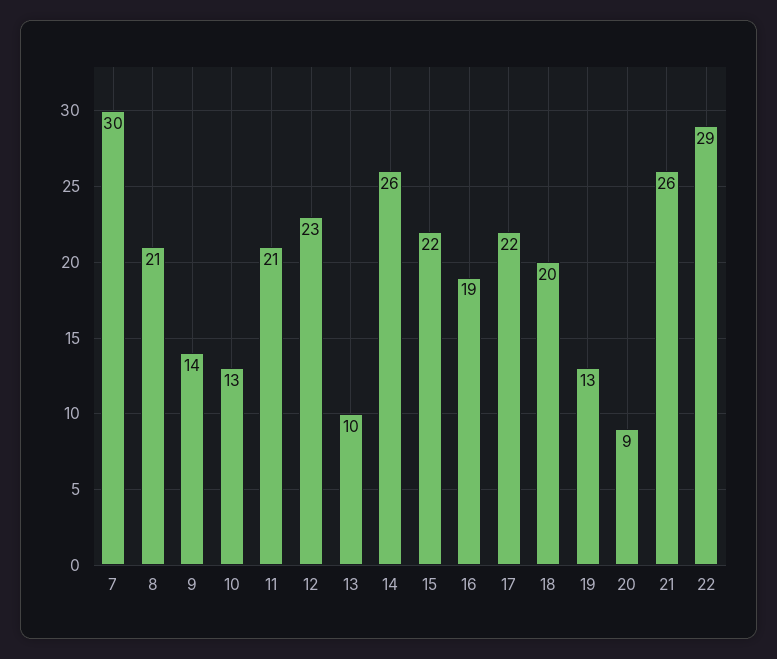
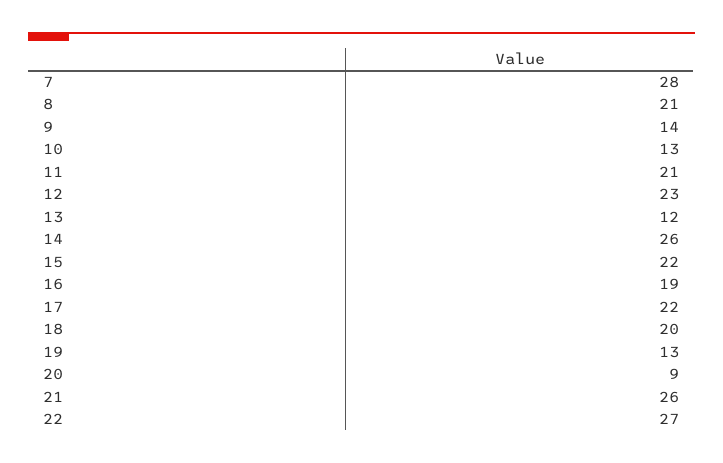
  {
-   "7": 30,
+   "7": 28,
    "8": 21,
    "9": 14,
    "10": 13,
    "11": 21,
    "12": 23,
-   "13": 10,
+   "13": 12,
    "14": 26,
    "15": 22,
    "16": 19,
    "17": 22,
    "18": 20,
    "19": 13,
    "20": 9,
    "21": 26,
-   "22": 29
+   "22": 27
  }

